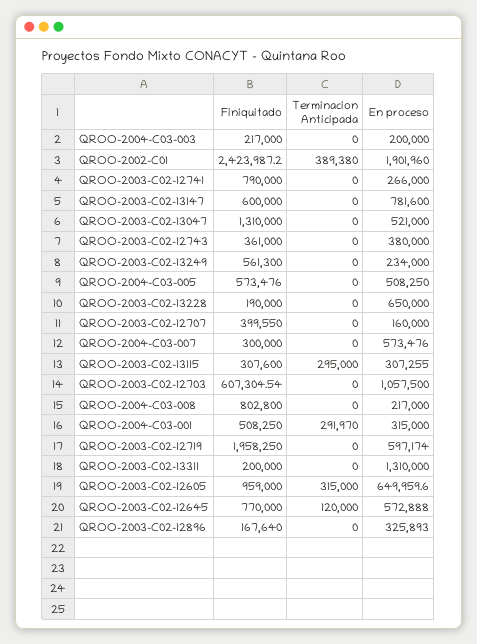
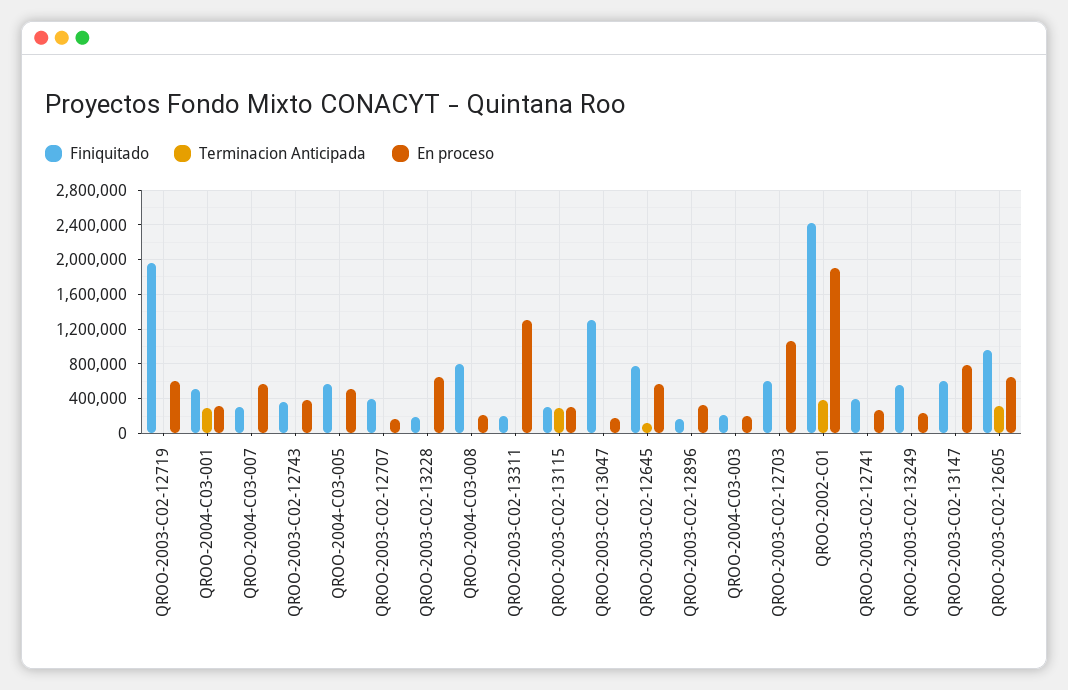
  {
    "Finiquitado": {
      "QROO-2004-C03-003": 217000,
      "QROO-2002-C01": 2423987.2,
-     "QROO-2003-C02-12741": 790000,
+     "QROO-2003-C02-12741": 400000,
      "QROO-2003-C02-13147": 600000,
      "QROO-2003-C02-13047": 1310000,
      "QROO-2003-C02-12743": 361000,
      "QROO-2003-C02-13249": 561300,
      "QROO-2004-C03-005": 573476,
      "QROO-2003-C02-13228": 190000,
      "QROO-2003-C02-12707": 399550,
      "QROO-2004-C03-007": 300000,
      "QROO-2003-C02-13115": 307600,
      "QROO-2003-C02-12703": 607304.54,
      "QROO-2004-C03-008": 802800,
      "QROO-2004-C03-001": 508250,
      "QROO-2003-C02-12719": 1958250,
      "QROO-2003-C02-13311": 200000,
      "QROO-2003-C02-12605": 959000,
      "QROO-2003-C02-12645": 770000,
      "QROO-2003-C02-12896": 167640
    },
    "Terminacion Anticipada": {
      "QROO-2004-C03-003": 0,
      "QROO-2002-C01": 389380,
      "QROO-2003-C02-12741": 0,
      "QROO-2003-C02-13147": 0,
      "QROO-2003-C02-13047": 0,
      "QROO-2003-C02-12743": 0,
      "QROO-2003-C02-13249": 0,
      "QROO-2004-C03-005": 0,
      "QROO-2003-C02-13228": 0,
      "QROO-2003-C02-12707": 0,
      "QROO-2004-C03-007": 0,
      "QROO-2003-C02-13115": 295000,
      "QROO-2003-C02-12703": 0,
      "QROO-2004-C03-008": 0,
      "QROO-2004-C03-001": 291970,
      "QROO-2003-C02-12719": 0,
      "QROO-2003-C02-13311": 0,
      "QROO-2003-C02-12605": 315000,
      "QROO-2003-C02-12645": 120000,
      "QROO-2003-C02-12896": 0
    },
    "En proceso": {
      "QROO-2004-C03-003": 200000,
      "QROO-2002-C01": 1901960,
      "QROO-2003-C02-12741": 266000,
      "QROO-2003-C02-13147": 781600,
-     "QROO-2003-C02-13047": 521000,
+     "QROO-2003-C02-13047": 200000,
      "QROO-2003-C02-12743": 380000,
      "QROO-2003-C02-13249": 234000,
      "QROO-2004-C03-005": 508250,
      "QROO-2003-C02-13228": 650000,
      "QROO-2003-C02-12707": 160000,
      "QROO-2004-C03-007": 573476,
      "QROO-2003-C02-13115": 307255,
      "QROO-2003-C02-12703": 1057500,
      "QROO-2004-C03-008": 217000,
      "QROO-2004-C03-001": 315000,
      "QROO-2003-C02-12719": 597174,
      "QROO-2003-C02-13311": 1310000,
      "QROO-2003-C02-12605": 649959.6,
      "QROO-2003-C02-12645": 572888,
      "QROO-2003-C02-12896": 325893
    }
  }

